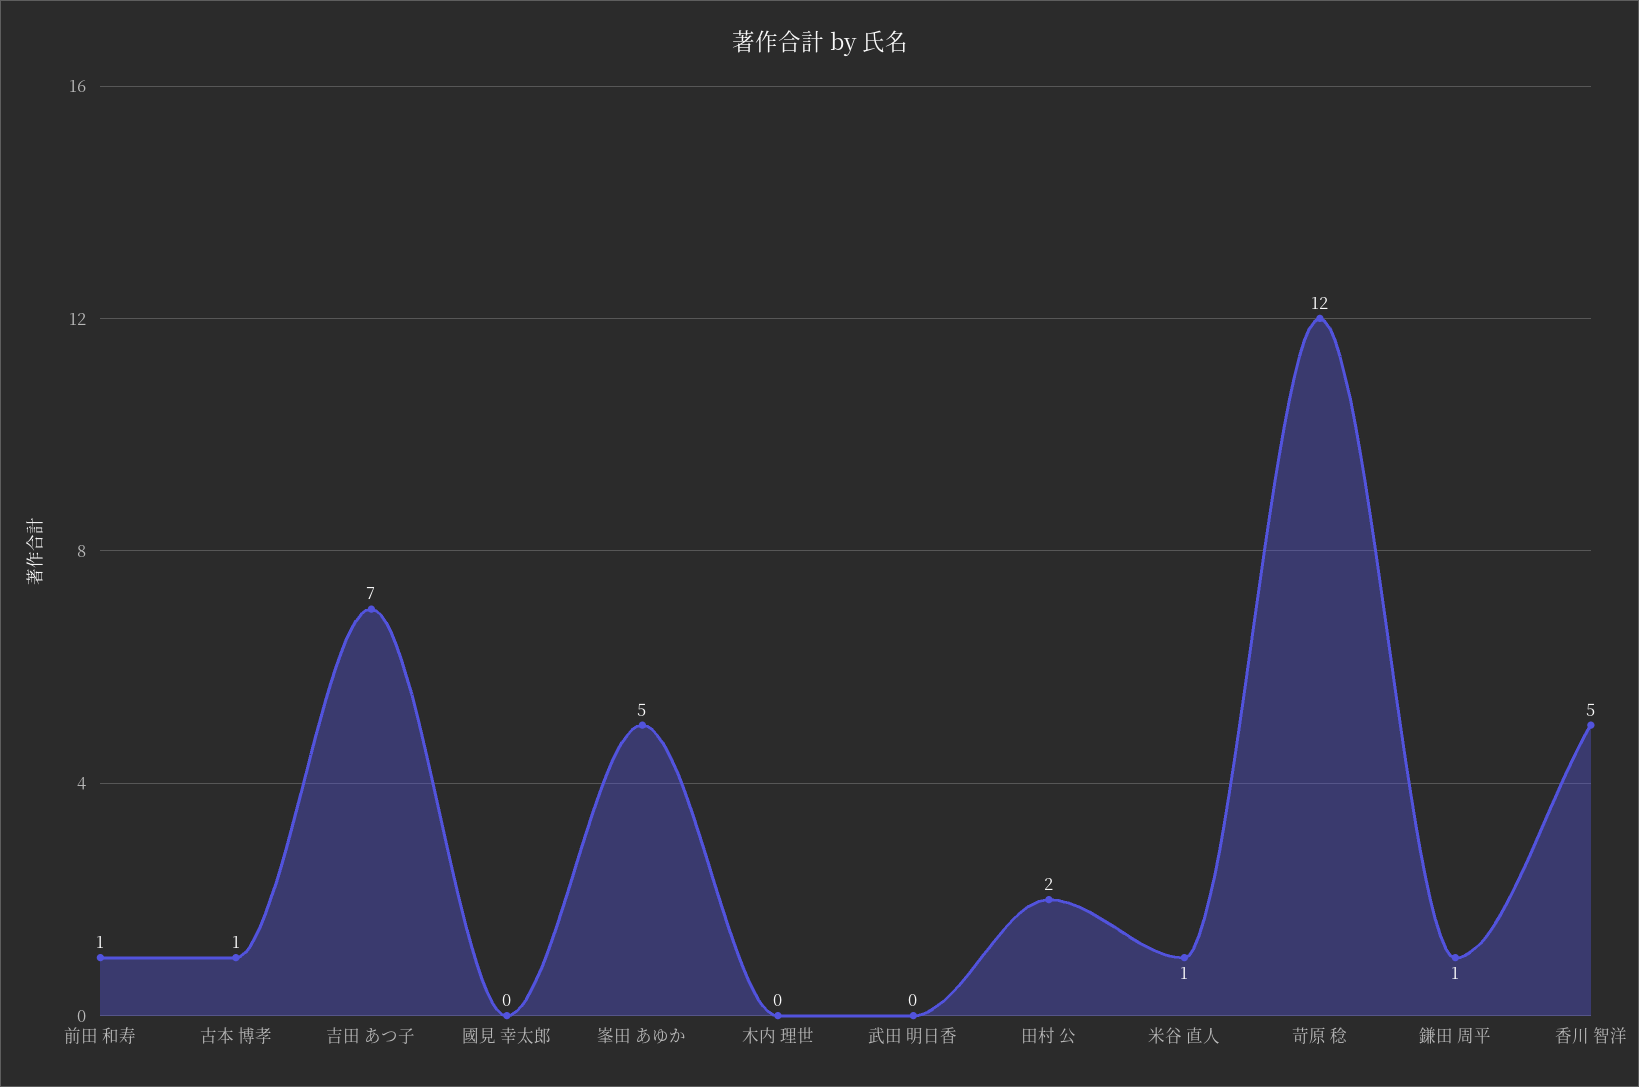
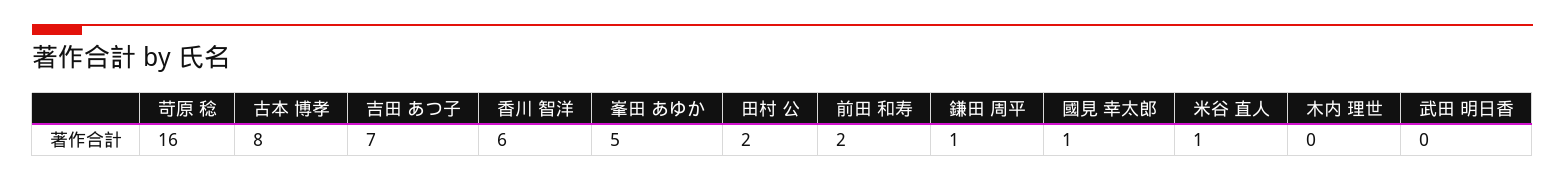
  {
-   "前田 和寿": 1,
+   "前田 和寿": 2,
-   "古本 博孝": 1,
+   "古本 博孝": 8,
    "吉田 あつ子": 7,
-   "國見 幸太郎": 0,
+   "國見 幸太郎": 1,
    "峯田 あゆか": 5,
    "木内 理世": 0,
    "武田 明日香": 0,
    "田村 公": 2,
    "米谷 直人": 1,
-   "苛原 稔": 12,
+   "苛原 稔": 16,
    "鎌田 周平": 1,
-   "香川 智洋": 5
+   "香川 智洋": 6
  }

